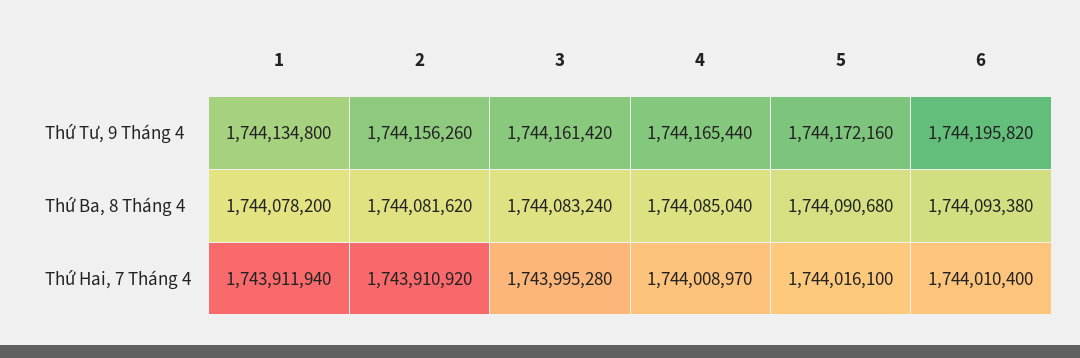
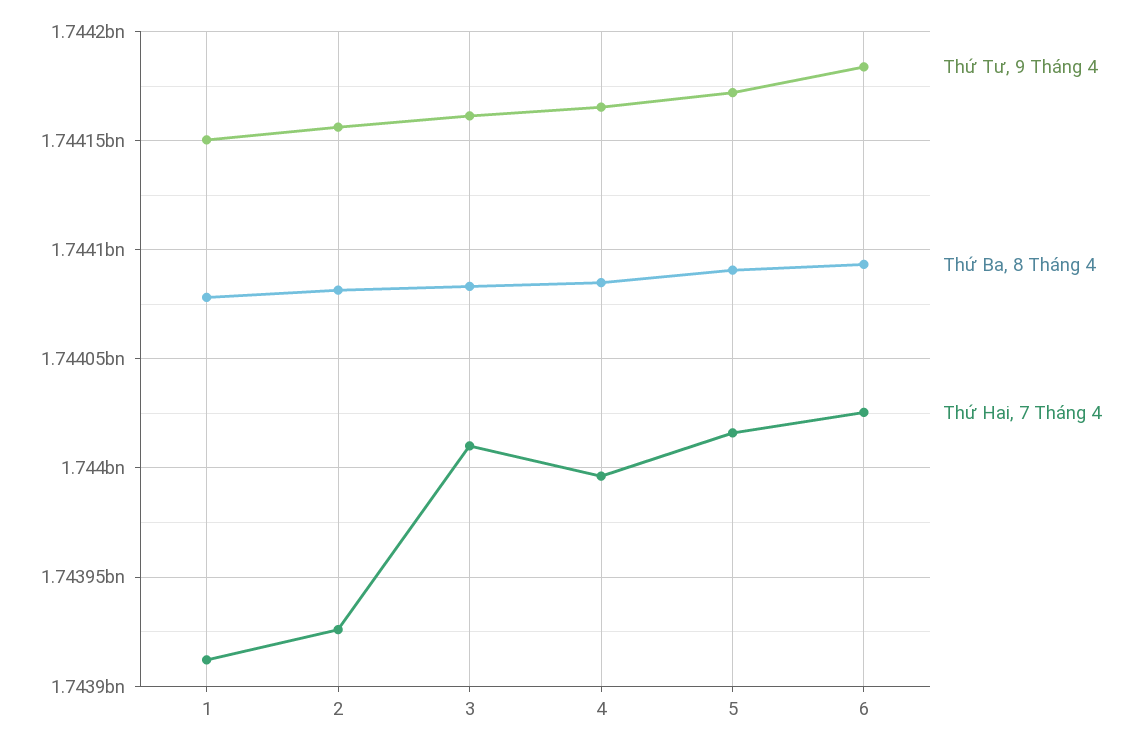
  {
    "Thứ Tư, 9 Tháng 4": {
-     "1": 1744134800,
+     "1": 1744150000,
      "2": 1744156260,
      "3": 1744161420,
      "4": 1744165440,
      "5": 1744172160,
-     "6": 1744195820
+     "6": 1744185000
    },
    "Thứ Ba, 8 Tháng 4": {
      "1": 1744078200,
      "2": 1744081620,
      "3": 1744083240,
      "4": 1744085040,
      "5": 1744090680,
      "6": 1744093380
    },
    "Thứ Hai, 7 Tháng 4": {
      "1": 1743911940,
-     "2": 1743910920,
+     "2": 1743925000,
-     "3": 1743995280,
+     "3": 1744010000,
-     "4": 1744008970,
+     "4": 1743995000,
      "5": 1744016100,
-     "6": 1744010400
+     "6": 1744025000
    }
  }

